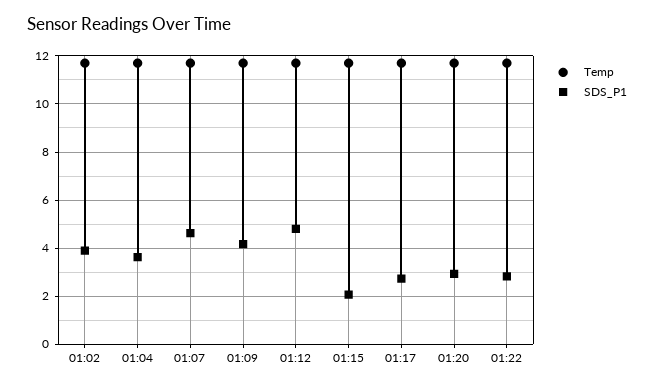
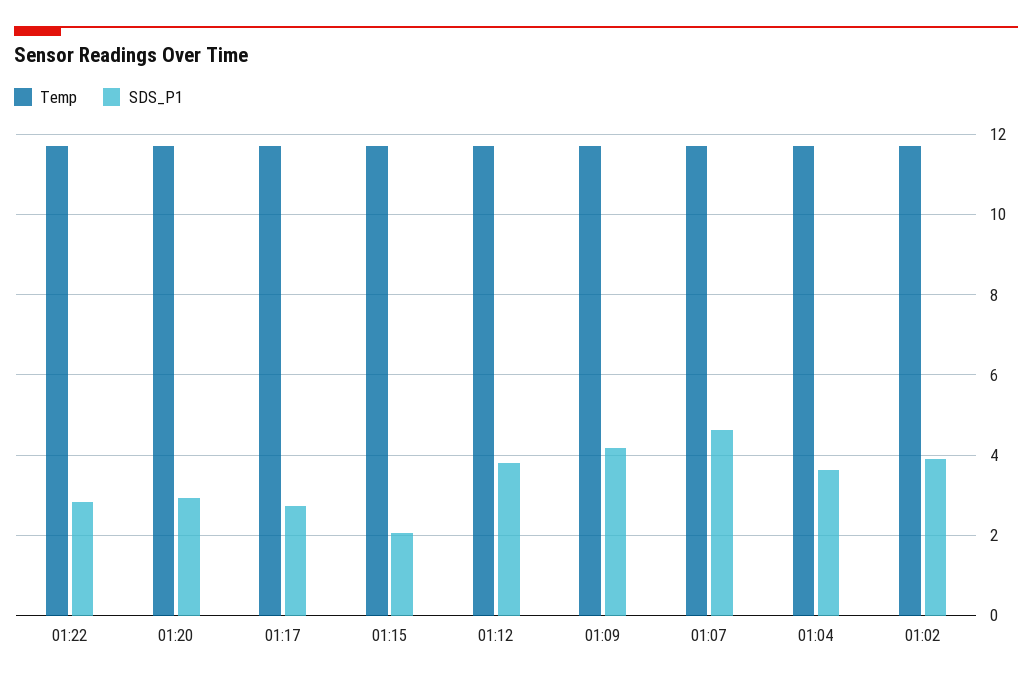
  {
    "Temp": {
      "01:02": 11.8,
      "01:04": 11.8,
      "01:07": 11.8,
      "01:09": 11.8,
      "01:12": 11.8,
      "01:15": 11.8,
      "01:17": 11.8,
      "01:20": 11.8,
      "01:22": 11.8
    },
    "SDS_P1": {
      "01:02": 4,
      "01:04": 3.6,
      "01:07": 4.6,
      "01:09": 4.2,
-     "01:12": 4.75,
+     "01:12": 3.8,
      "01:15": 2,
      "01:17": 2.8,
      "01:20": 3,
      "01:22": 2.8
    }
  }

